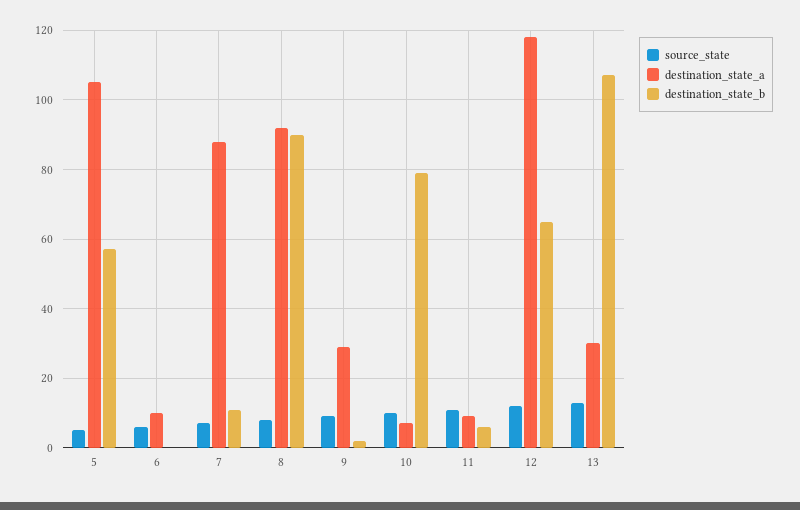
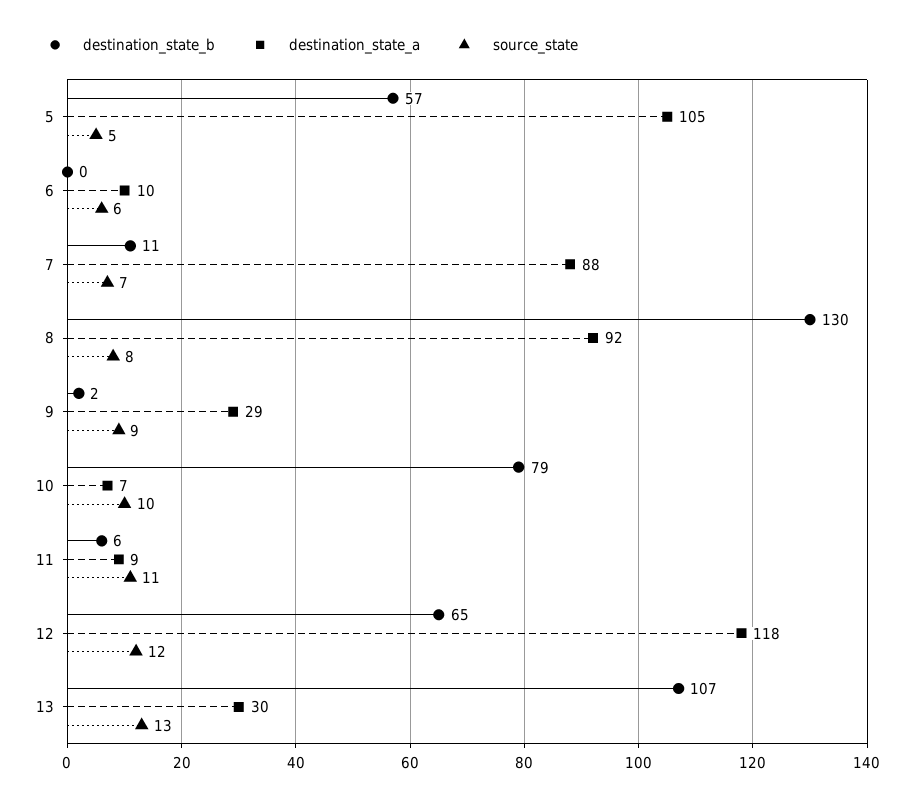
  {
    "source_state": {
      "5": 5,
      "6": 6,
      "7": 7,
      "8": 8,
      "9": 9,
      "10": 10,
      "11": 11,
      "12": 12,
      "13": 13
    },
    "destination_state_a": {
      "5": 105,
      "6": 10,
      "7": 88,
      "8": 92,
      "9": 29,
      "10": 7,
      "11": 9,
      "12": 118,
      "13": 30
    },
    "destination_state_b": {
      "5": 57,
      "6": 0,
      "7": 11,
-     "8": 90,
+     "8": 130,
      "9": 2,
      "10": 79,
      "11": 6,
      "12": 65,
      "13": 107
    }
  }

